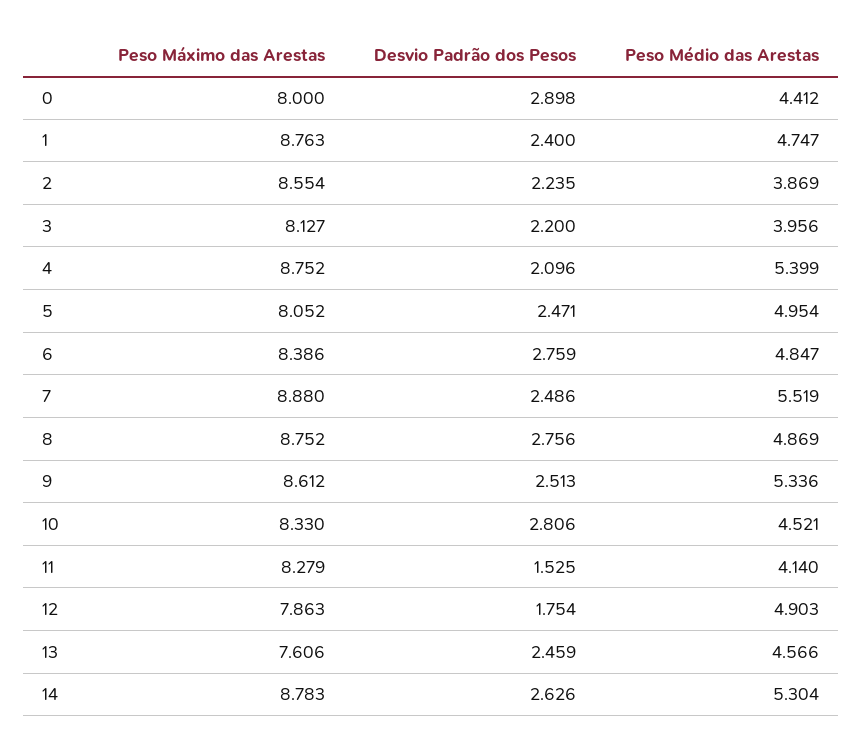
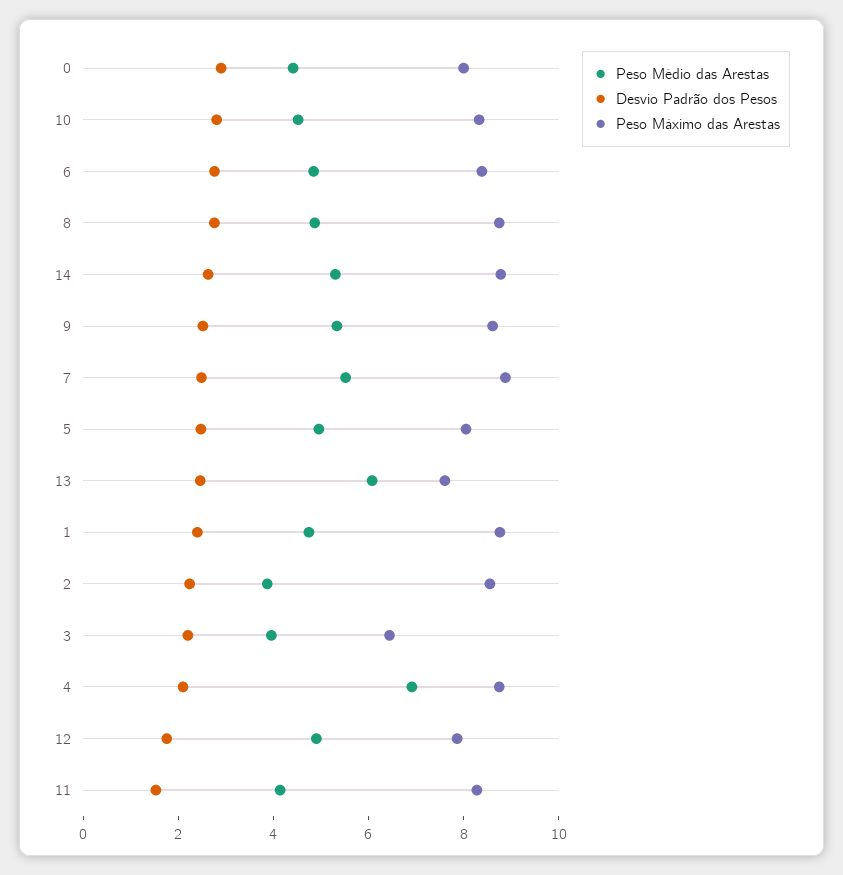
  {
    "Peso Máximo das Arestas": {
      "0": 8,
      "1": 8.763,
      "2": 8.554,
-     "3": 8.127,
+     "3": 6.5,
      "4": 8.752,
      "5": 8.052,
      "6": 8.386,
      "7": 8.88,
      "8": 8.752,
      "9": 8.612,
      "10": 8.33,
      "11": 8.279,
      "12": 7.863,
      "13": 7.606,
      "14": 8.783
    },
    "Desvio Padrão dos Pesos": {
      "0": 2.898,
      "1": 2.4,
      "2": 2.235,
      "3": 2.2,
      "4": 2.096,
      "5": 2.471,
      "6": 2.759,
      "7": 2.486,
      "8": 2.756,
      "9": 2.513,
      "10": 2.806,
      "11": 1.525,
      "12": 1.754,
      "13": 2.459,
      "14": 2.626
    },
    "Peso Médio das Arestas": {
      "0": 4.412,
      "1": 4.747,
      "2": 3.869,
      "3": 3.956,
-     "4": 5.399,
+     "4": 7,
      "5": 4.954,
      "6": 4.847,
      "7": 5.519,
      "8": 4.869,
      "9": 5.336,
      "10": 4.521,
      "11": 4.14,
      "12": 4.903,
-     "13": 4.566,
+     "13": 6,
      "14": 5.304
    }
  }

